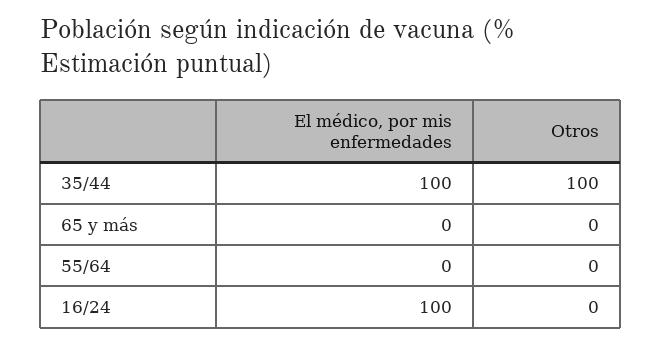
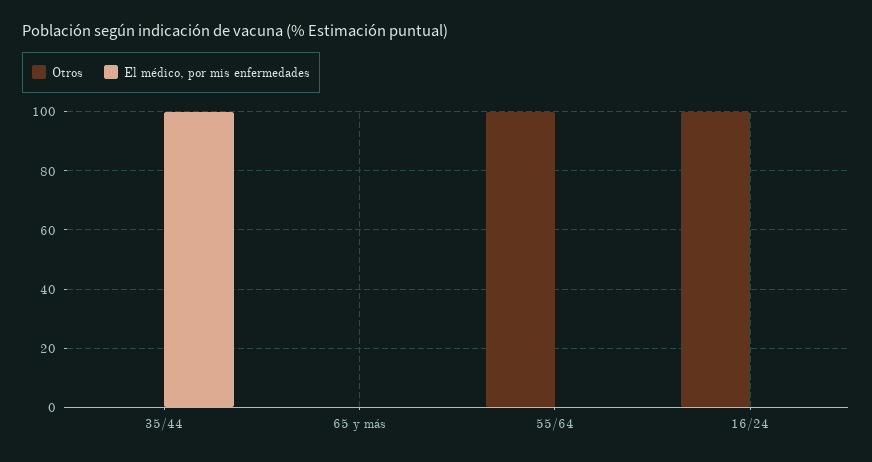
  {
    "El médico, por mis enfermedades": {
      "35/44": 100,
      "65 y más": 0,
      "55/64": 0,
-     "16/24": 100
+     "16/24": 0
    },
    "Otros": {
-     "35/44": 100,
+     "35/44": 0,
      "65 y más": 0,
-     "55/64": 0,
+     "55/64": 100,
-     "16/24": 0
+     "16/24": 100
    }
  }

